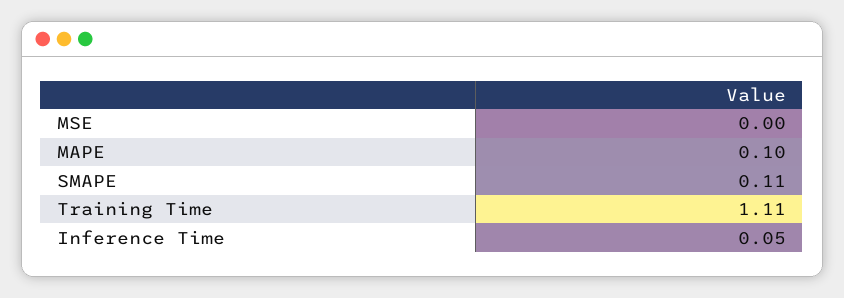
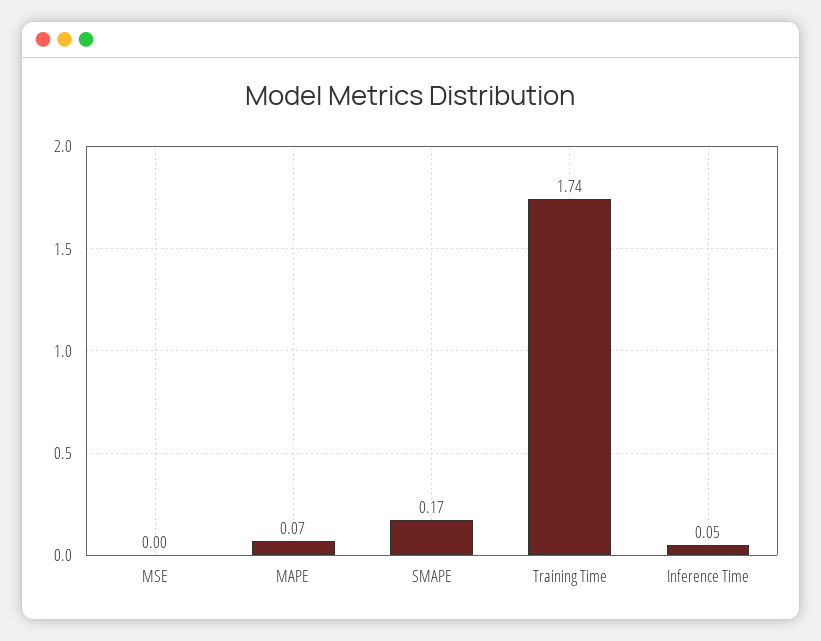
  {
    "MSE": 0,
-   "MAPE": 0.1,
+   "MAPE": 0.07,
-   "SMAPE": 0.11,
+   "SMAPE": 0.17,
-   "Training Time": 1.11,
+   "Training Time": 1.74,
    "Inference Time": 0.05
  }

